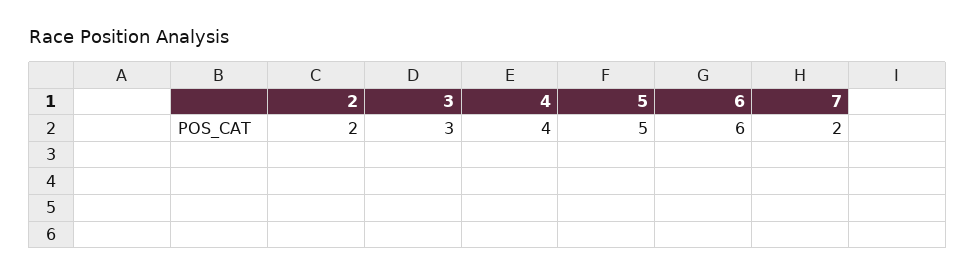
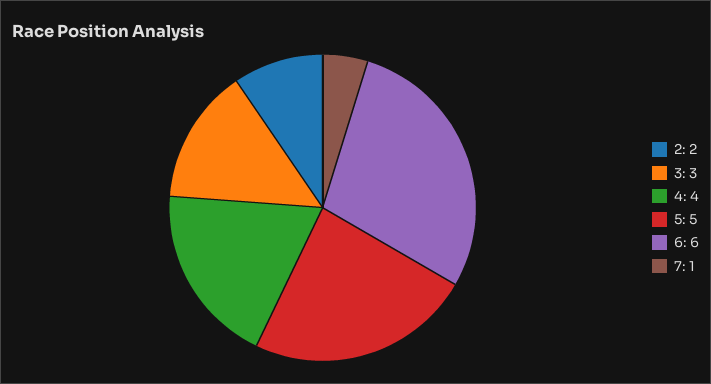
  {
    "2": 2,
    "3": 3,
    "4": 4,
    "5": 5,
    "6": 6,
-   "7": 2
+   "7": 1
  }

